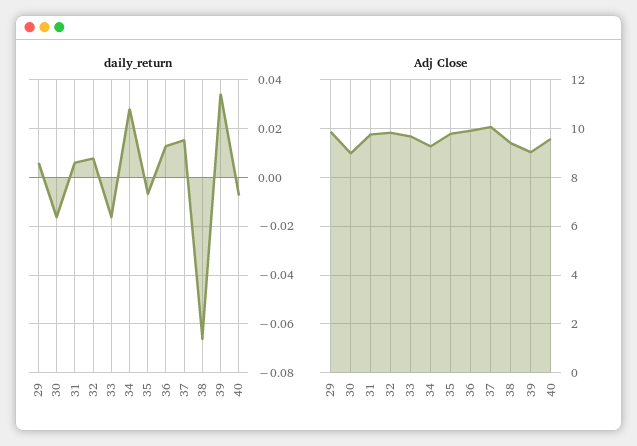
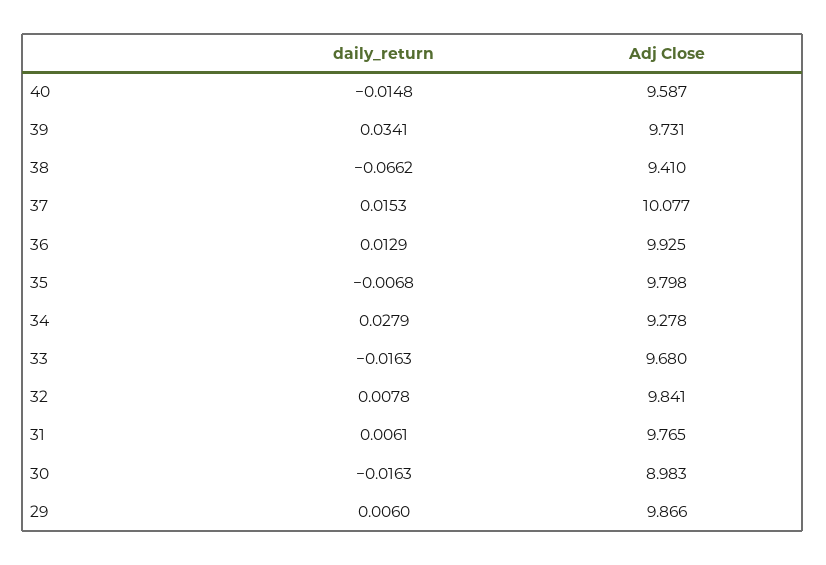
  {
    "daily_return": {
      "29": 0.006,
      "30": -0.0163,
      "31": 0.0061,
      "32": 0.0078,
      "33": -0.0163,
      "34": 0.0279,
      "35": -0.0068,
      "36": 0.0129,
      "37": 0.0153,
      "38": -0.0662,
      "39": 0.0341,
-     "40": -0.0075
+     "40": -0.0148
    },
    "Adj Close": {
      "29": 9.866,
      "30": 8.983,
      "31": 9.765,
      "32": 9.841,
      "33": 9.68,
      "34": 9.278,
      "35": 9.798,
      "36": 9.925,
      "37": 10.077,
      "38": 9.41,
-     "39": 9,
+     "39": 9.731,
      "40": 9.587
    }
  }

